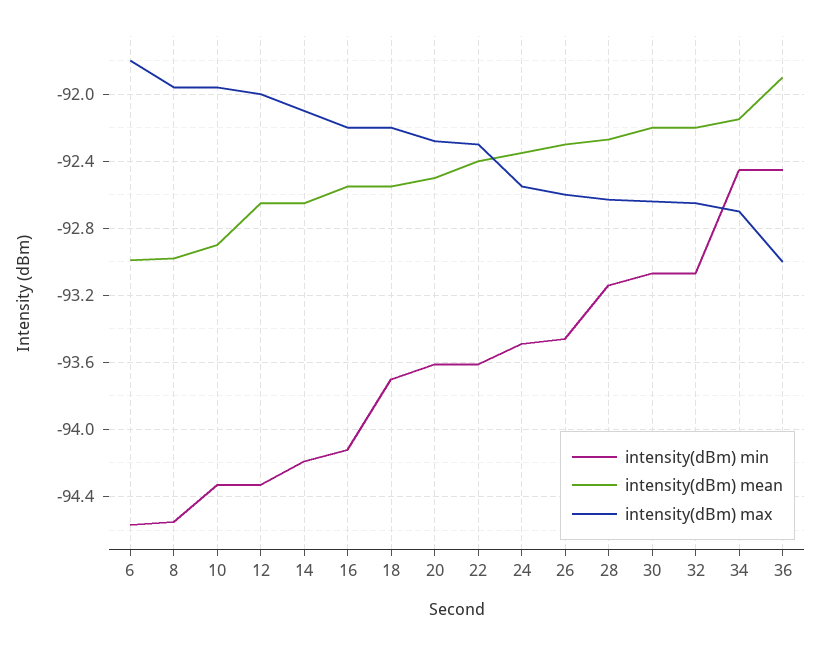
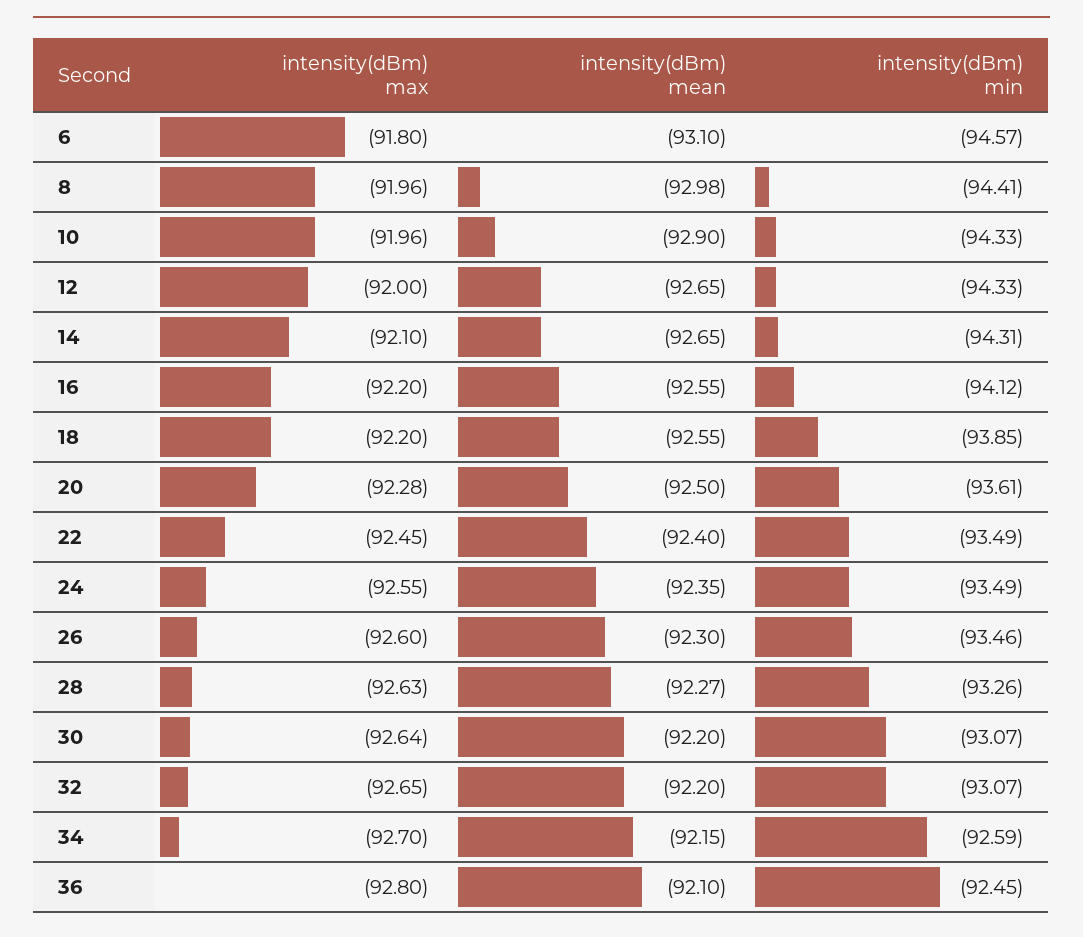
  {
    "intensity(dBm) min": {
      "6": -94.57,
-     "8": -94.55,
+     "8": -94.41,
      "10": -94.33,
      "12": -94.33,
-     "14": -94.2,
+     "14": -94.31,
      "16": -94.12,
-     "18": -93.7,
+     "18": -93.85,
      "20": -93.61,
-     "22": -93.6,
+     "22": -93.49,
      "24": -93.49,
      "26": -93.46,
-     "28": -93.15,
+     "28": -93.26,
      "30": -93.07,
      "32": -93.07,
-     "34": -92.45,
+     "34": -92.59,
      "36": -92.45
    },
    "intensity(dBm) mean": {
-     "6": -93,
+     "6": -93.1,
      "8": -92.98,
      "10": -92.9,
      "12": -92.65,
      "14": -92.65,
      "16": -92.55,
      "18": -92.55,
      "20": -92.5,
      "22": -92.4,
      "24": -92.35,
      "26": -92.3,
      "28": -92.27,
      "30": -92.2,
      "32": -92.2,
      "34": -92.15,
-     "36": -91.9
+     "36": -92.1
    },
    "intensity(dBm) max": {
      "6": -91.8,
      "8": -91.96,
      "10": -91.96,
      "12": -92,
      "14": -92.1,
      "16": -92.2,
      "18": -92.2,
      "20": -92.28,
-     "22": -92.3,
+     "22": -92.45,
      "24": -92.55,
      "26": -92.6,
      "28": -92.63,
      "30": -92.64,
      "32": -92.65,
      "34": -92.7,
-     "36": -93
+     "36": -92.8
    }
  }

